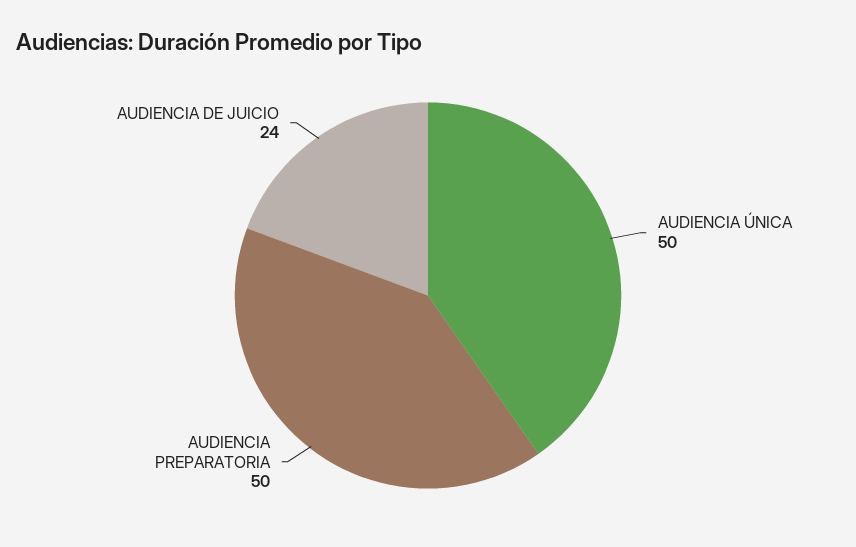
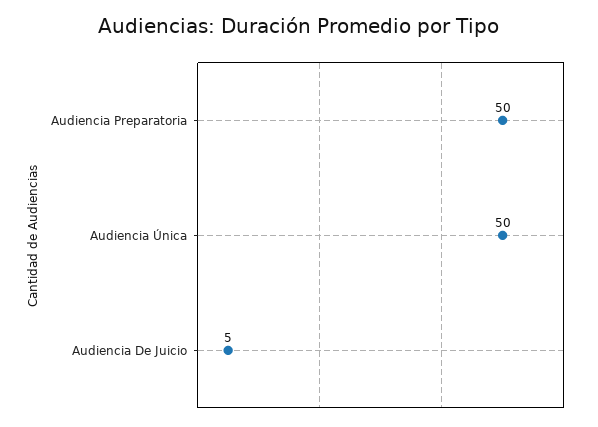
  {
    "AUDIENCIA ÚNICA": 50,
    "AUDIENCIA PREPARATORIA": 50,
-   "AUDIENCIA DE JUICIO": 24
+   "AUDIENCIA DE JUICIO": 5
  }

